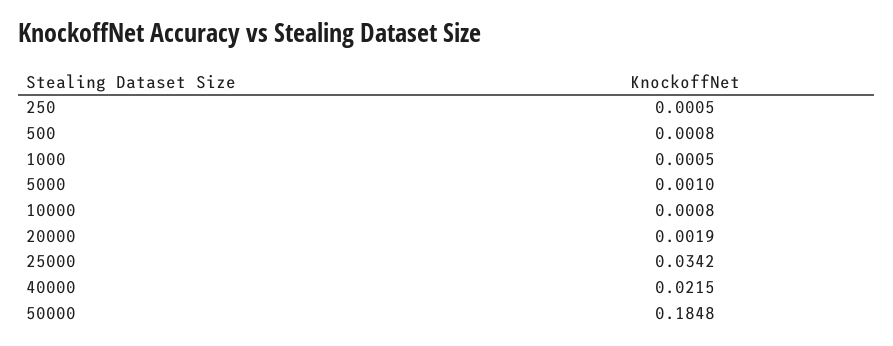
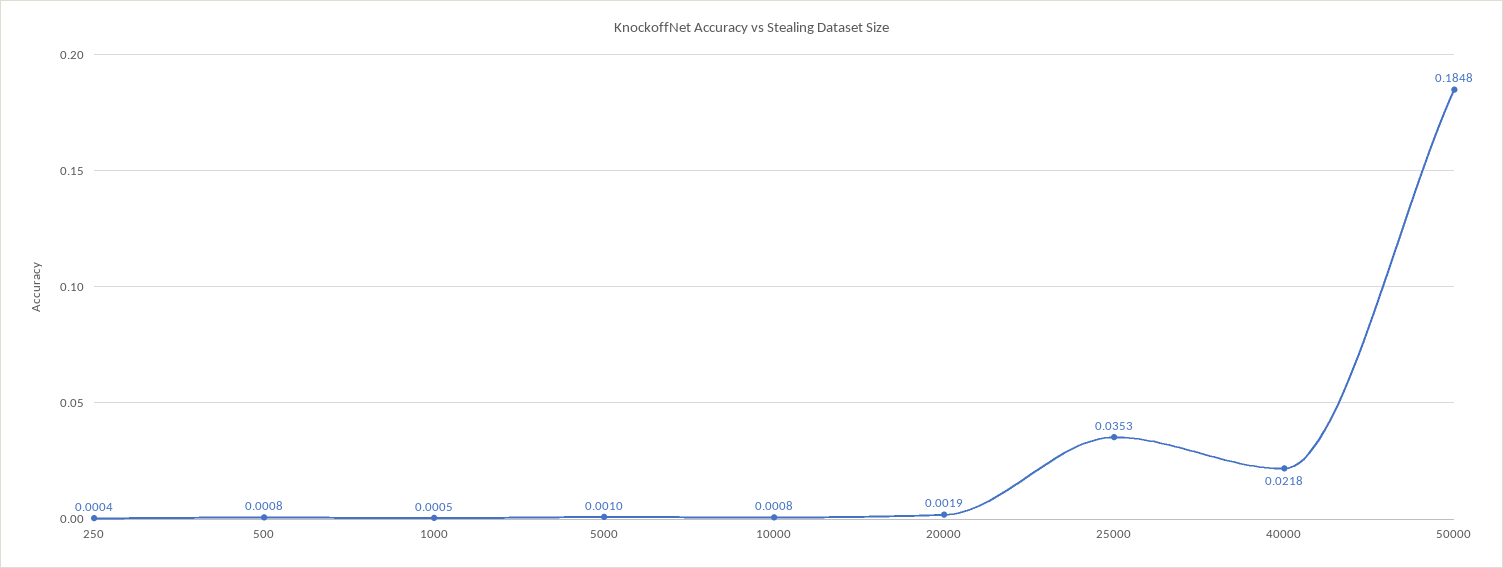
  {
-   "250": 0.0005,
+   "250": 0.0004,
    "500": 0.0008,
    "1000": 0.0005,
    "5000": 0.001,
    "10000": 0.0008,
    "20000": 0.0019,
-   "25000": 0.0342,
+   "25000": 0.0353,
-   "40000": 0.0215,
+   "40000": 0.0218,
    "50000": 0.1848
  }

